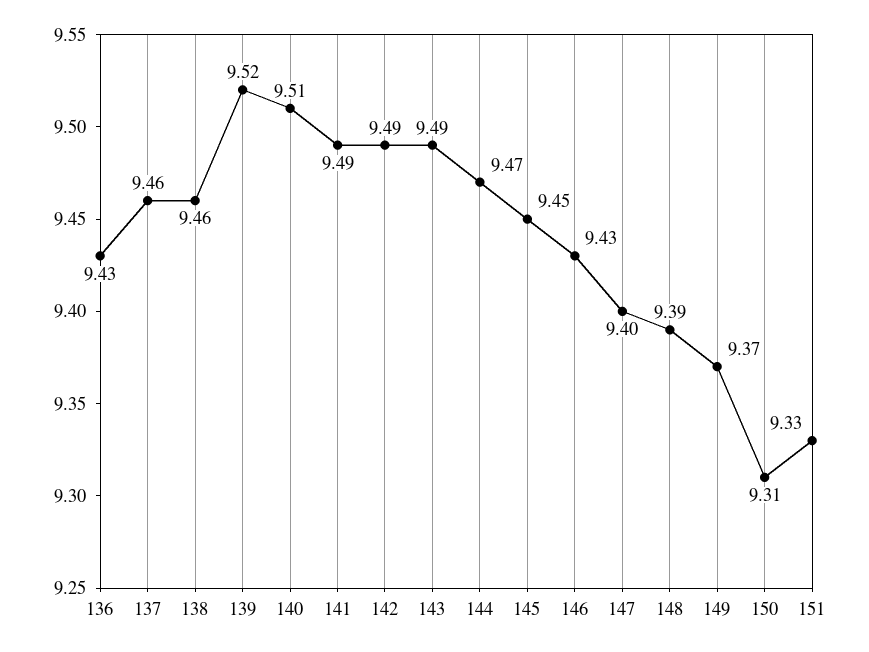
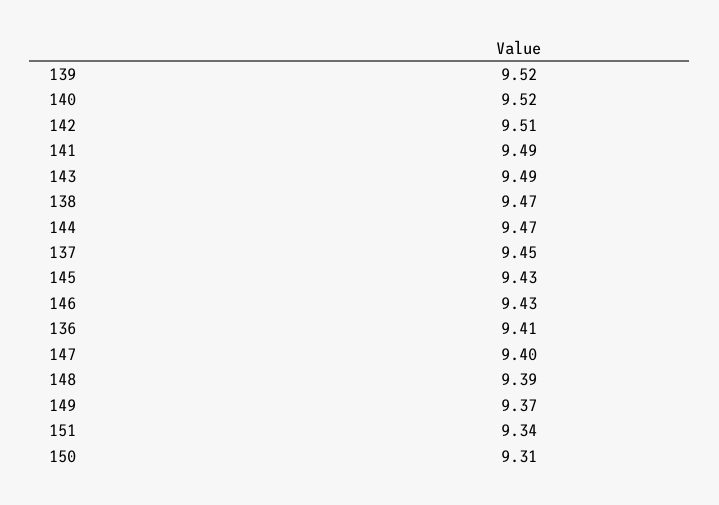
  {
-   "136": 9.43,
+   "136": 9.41,
-   "137": 9.46,
+   "137": 9.45,
-   "138": 9.46,
+   "138": 9.47,
    "139": 9.52,
-   "140": 9.51,
+   "140": 9.52,
    "141": 9.49,
-   "142": 9.49,
+   "142": 9.51,
    "143": 9.49,
    "144": 9.47,
-   "145": 9.45,
+   "145": 9.43,
    "146": 9.43,
    "147": 9.4,
    "148": 9.39,
    "149": 9.37,
    "150": 9.31,
-   "151": 9.33
+   "151": 9.34
  }

